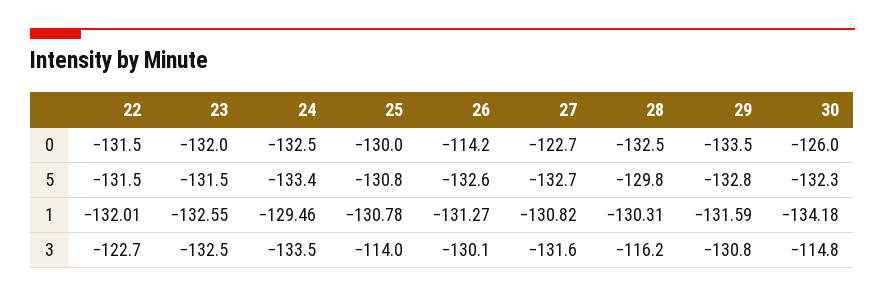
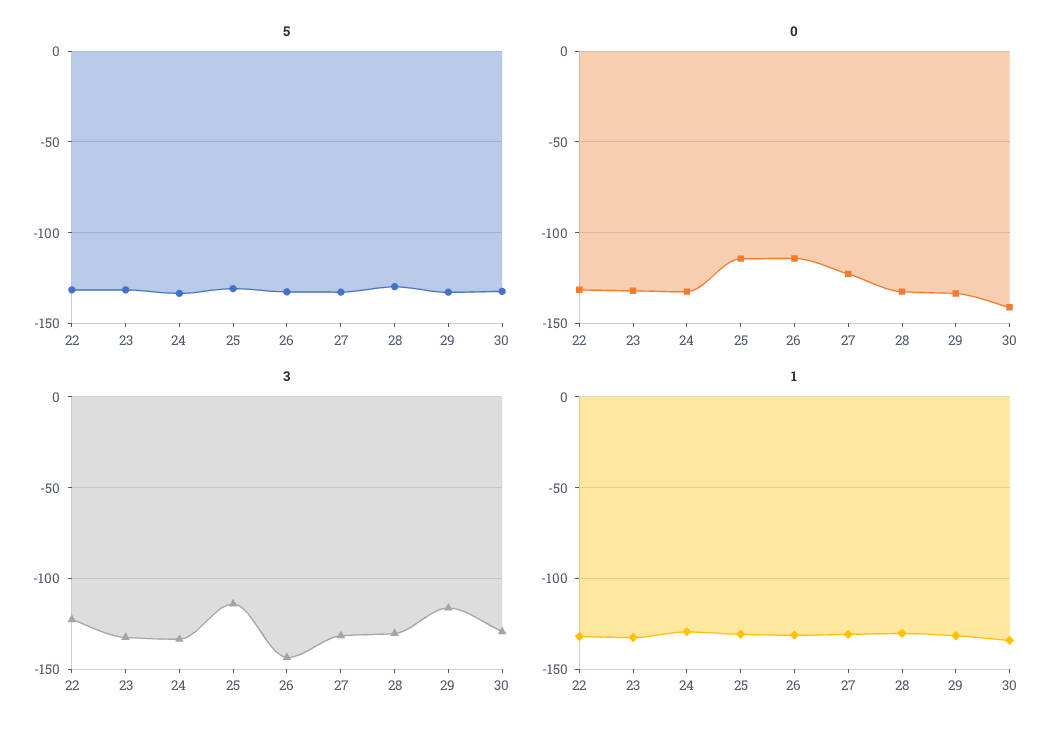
  {
    "0": {
      "22": -131.5,
      "23": -132,
      "24": -132.5,
-     "25": -130,
+     "25": -115,
      "26": -114.2,
      "27": -122.7,
      "28": -132.5,
      "29": -133.5,
-     "30": -126
+     "30": -140
    },
    "5": {
      "22": -131.5,
      "23": -131.5,
      "24": -133.4,
      "25": -130.8,
      "26": -132.6,
      "27": -132.7,
      "28": -129.8,
      "29": -132.8,
      "30": -132.3
    },
    "1": {
      "22": -132.01,
      "23": -132.55,
      "24": -129.46,
      "25": -130.78,
      "26": -131.27,
      "27": -130.82,
      "28": -130.31,
      "29": -131.59,
      "30": -134.18
    },
    "3": {
      "22": -122.7,
      "23": -132.5,
      "24": -133.5,
      "25": -114,
-     "26": -130.1,
+     "26": -145,
      "27": -131.6,
-     "28": -116.2,
+     "28": -130,
-     "29": -130.8,
+     "29": -115,
-     "30": -114.8
+     "30": -130
    }
  }

